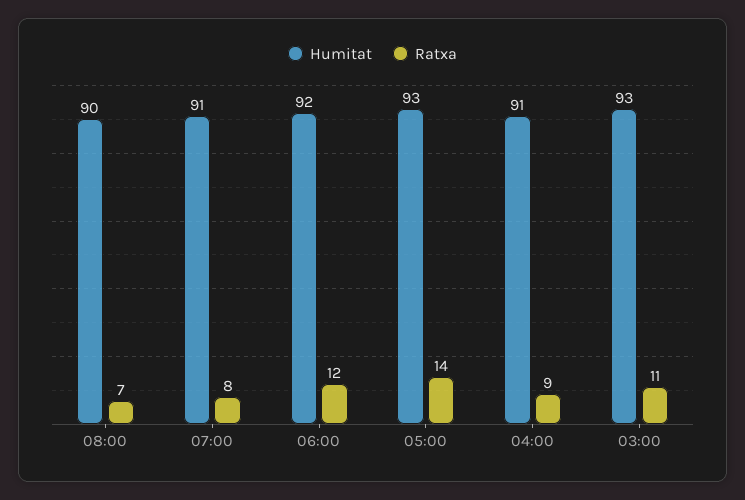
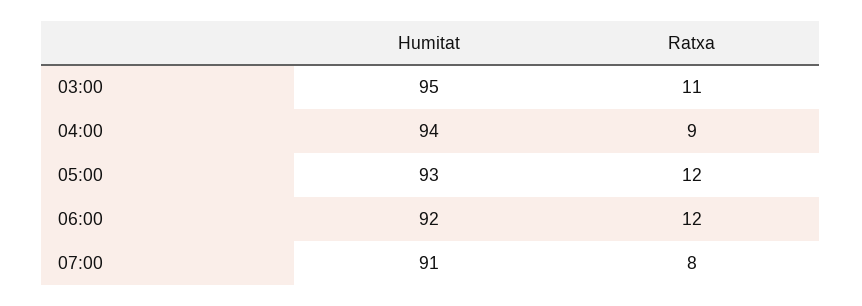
  {
    "Humitat": {
-     "08:00": 90,
      "07:00": 91,
      "06:00": 92,
      "05:00": 93,
-     "04:00": 91,
+     "04:00": 94,
-     "03:00": 93
+     "03:00": 95
    },
    "Ratxa": {
-     "08:00": 7,
      "07:00": 8,
      "06:00": 12,
-     "05:00": 14,
+     "05:00": 12,
      "04:00": 9,
      "03:00": 11
    }
  }

